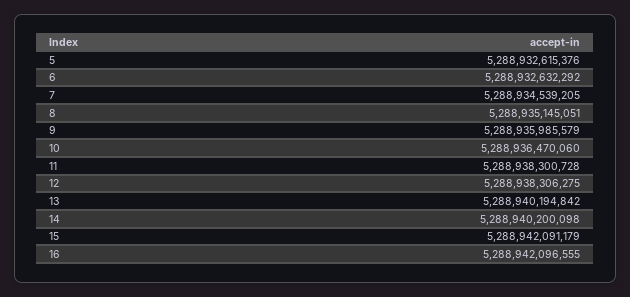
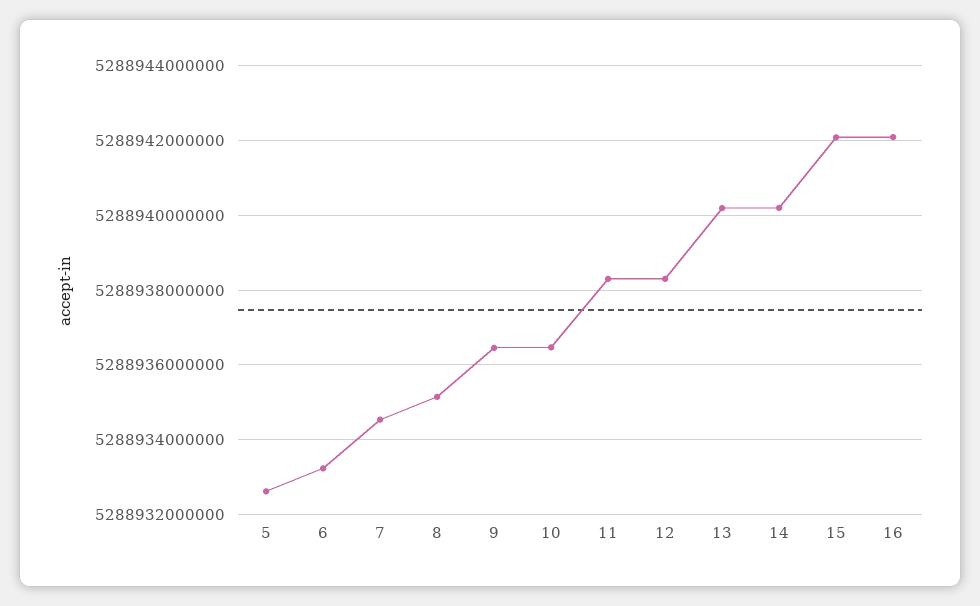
  {
    "5": 5288932615376,
-   "6": 5288932632292,
+   "6": 5288933200000,
    "7": 5288934539205,
    "8": 5288935145051,
-   "9": 5288935985579,
+   "9": 5288936400000,
    "10": 5288936470060,
    "11": 5288938300728,
    "12": 5288938306275,
    "13": 5288940194842,
    "14": 5288940200098,
    "15": 5288942091179,
    "16": 5288942096555
  }

